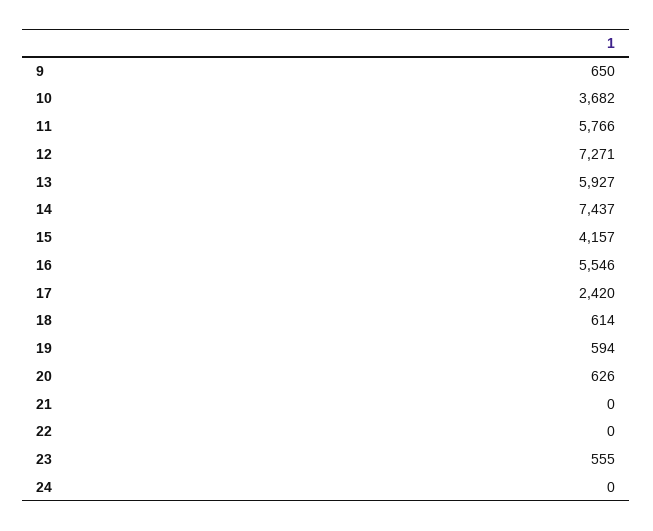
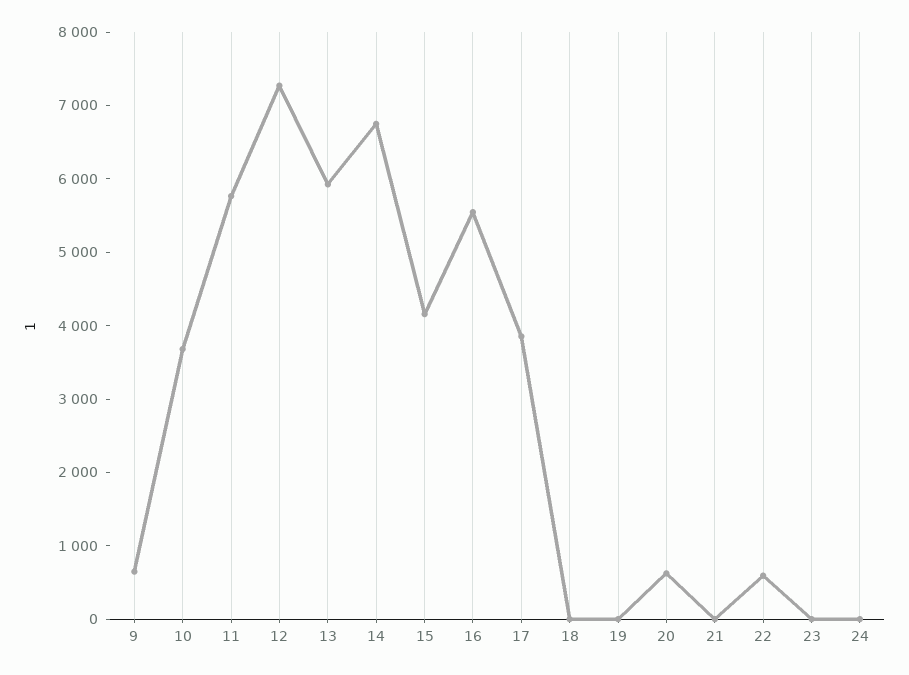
  {
    "9": 650,
    "10": 3682,
    "11": 5766,
    "12": 7271,
    "13": 5927,
-   "14": 7437,
+   "14": 6800,
    "15": 4157,
    "16": 5546,
-   "17": 2420,
+   "17": 3800,
-   "18": 614,
+   "18": 0,
-   "19": 594,
+   "19": 0,
    "20": 626,
    "21": 0,
-   "22": 0,
+   "22": 600,
-   "23": 555,
+   "23": 0,
    "24": 0
  }

